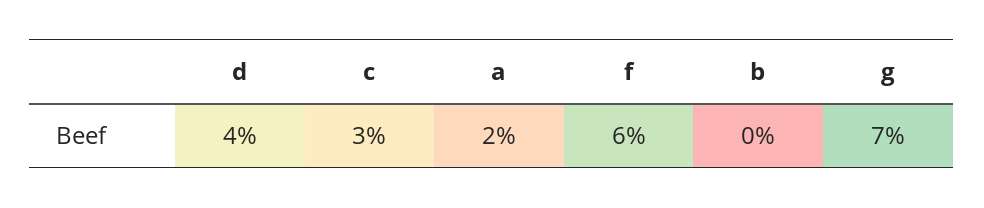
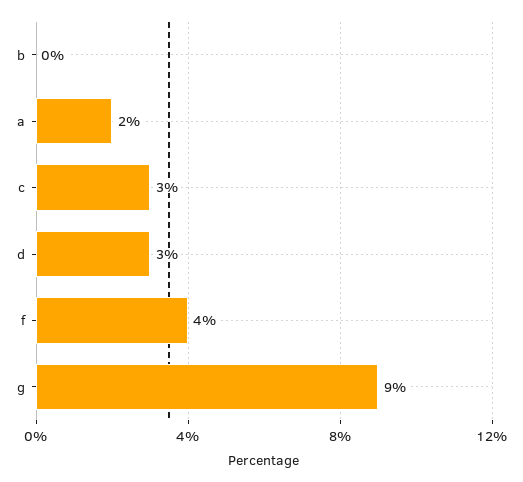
  {
-   "d": 4,
+   "d": 3,
    "c": 3,
    "a": 2,
-   "f": 6,
+   "f": 4,
    "b": 0,
-   "g": 7
+   "g": 9
  }

